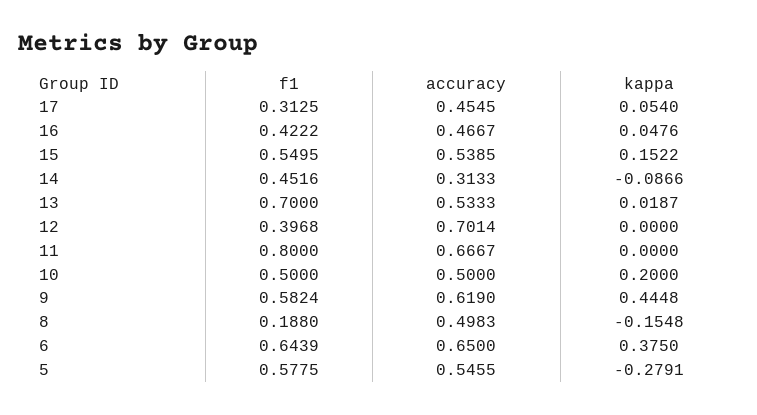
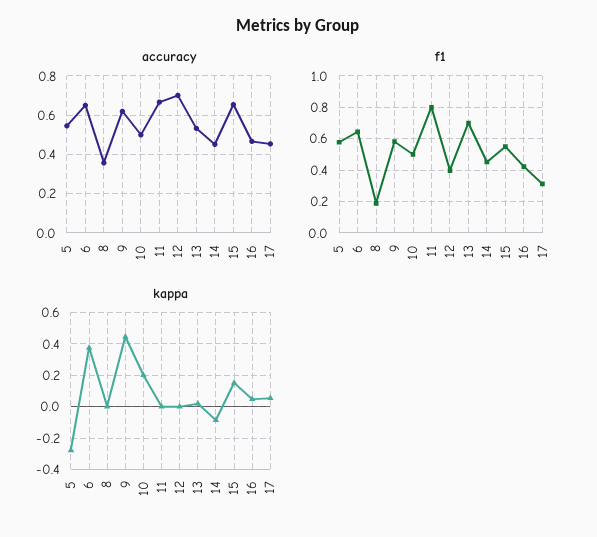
  {
    "f1": {
      "17": 0.3125,
      "16": 0.4222,
      "15": 0.5495,
      "14": 0.4516,
      "13": 0.7,
      "12": 0.3968,
      "11": 0.8,
      "10": 0.5,
      "9": 0.5824,
      "8": 0.188,
      "6": 0.6439,
      "5": 0.5775
    },
    "accuracy": {
      "17": 0.4545,
      "16": 0.4667,
-     "15": 0.5385,
+     "15": 0.65,
-     "14": 0.3133,
+     "14": 0.45,
      "13": 0.5333,
      "12": 0.7014,
      "11": 0.6667,
      "10": 0.5,
      "9": 0.619,
-     "8": 0.4983,
+     "8": 0.35,
      "6": 0.65,
      "5": 0.5455
    },
    "kappa": {
      "17": 0.054,
      "16": 0.0476,
      "15": 0.1522,
      "14": -0.0866,
      "13": 0.0187,
      "12": 0,
      "11": 0,
      "10": 0.2,
      "9": 0.4448,
-     "8": -0.1548,
+     "8": 0,
      "6": 0.375,
      "5": -0.2791
    }
  }

